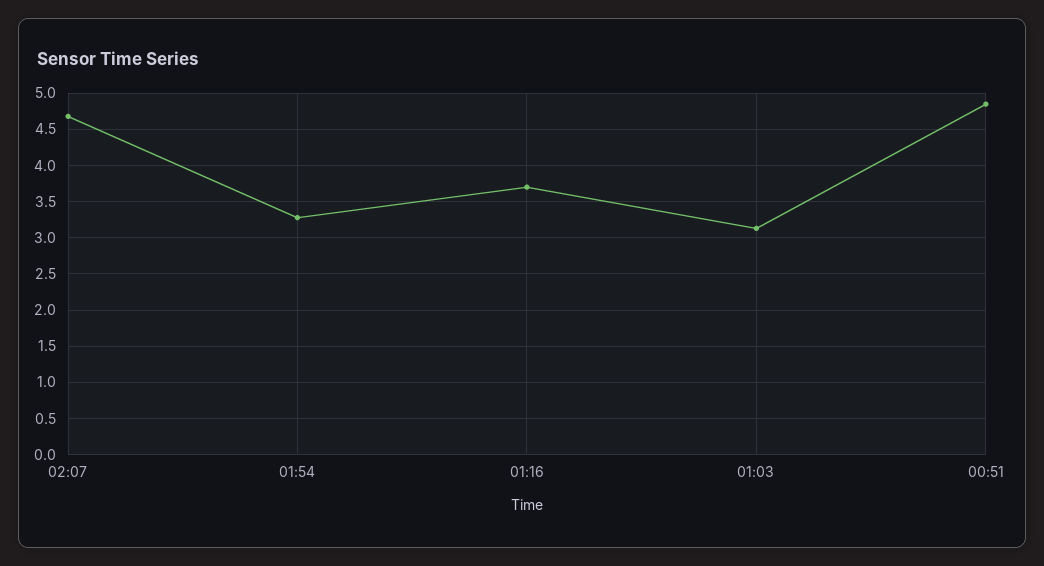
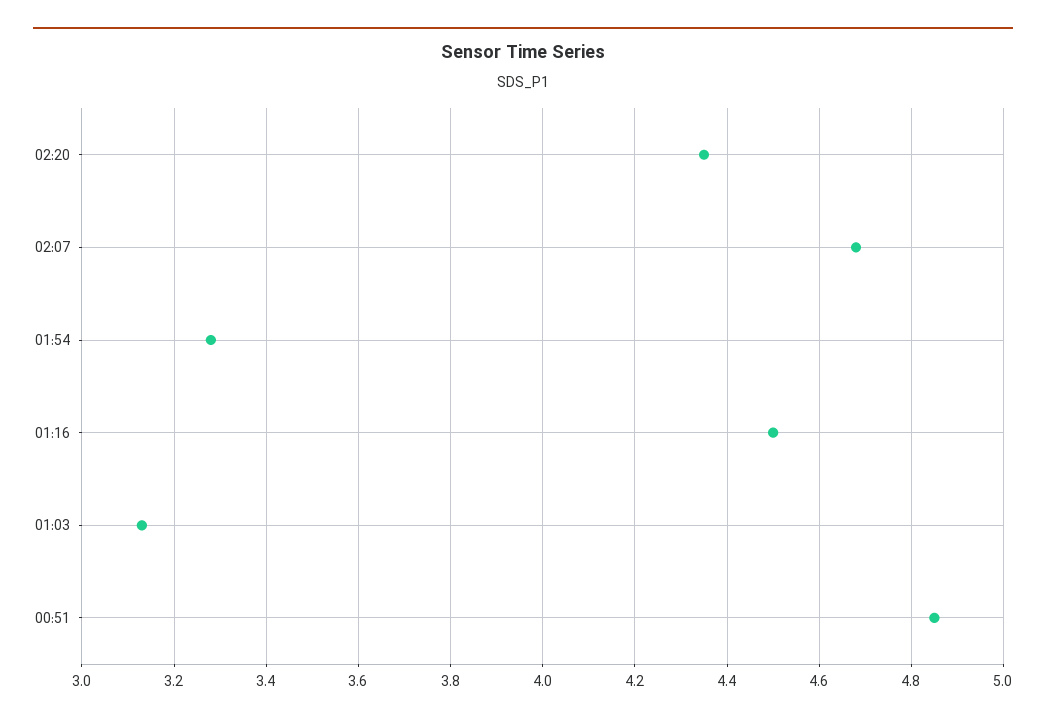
  {
    "02:07": 4.7,
    "01:54": 3.3,
-   "01:16": 3.7,
+   "01:16": 4.5,
    "01:03": 3.15,
-   "00:51": 4.85
+   "00:51": 4.85,
+   "02:20": 4.35
  }

